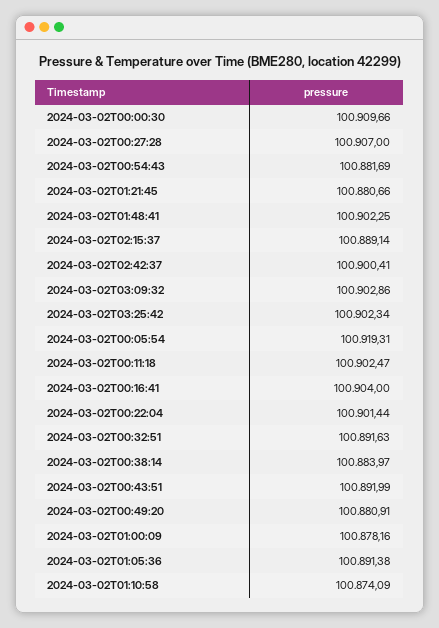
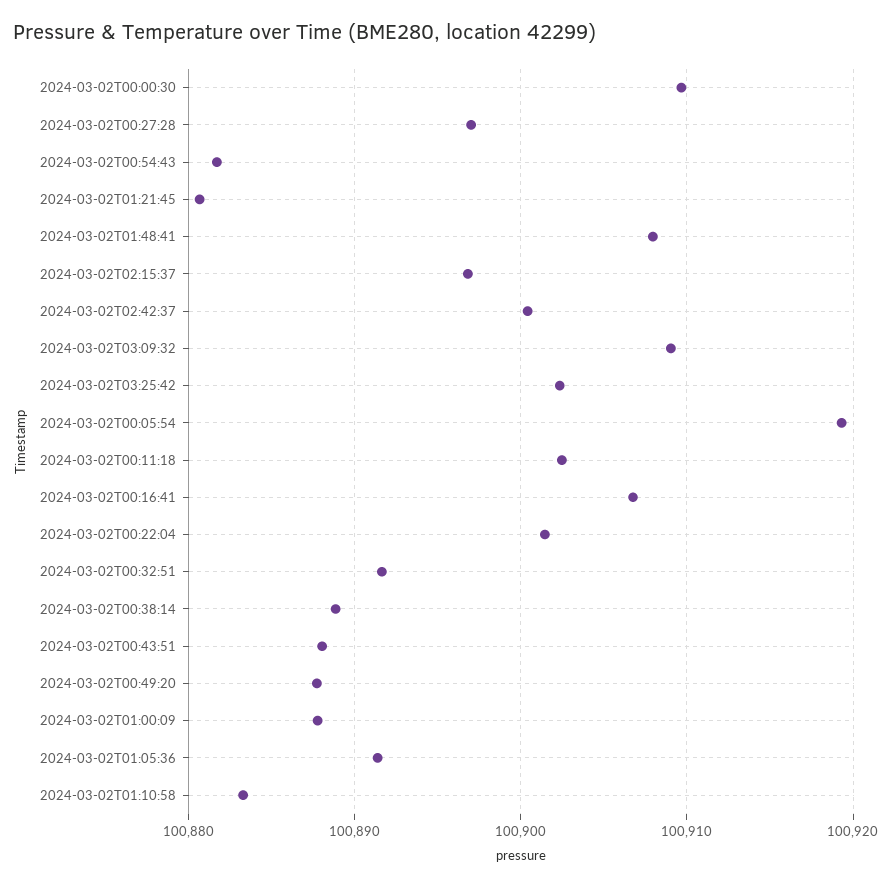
  {
    "2024-03-02T00:00:30": 100909.66,
-   "2024-03-02T00:27:28": 100907,
+   "2024-03-02T00:27:28": 100897,
    "2024-03-02T00:54:43": 100881.69,
    "2024-03-02T01:21:45": 100880.66,
-   "2024-03-02T01:48:41": 100902.25,
+   "2024-03-02T01:48:41": 100908,
-   "2024-03-02T02:15:37": 100889.14,
+   "2024-03-02T02:15:37": 100897,
    "2024-03-02T02:42:37": 100900.41,
-   "2024-03-02T03:09:32": 100902.86,
+   "2024-03-02T03:09:32": 100909,
    "2024-03-02T03:25:42": 100902.34,
    "2024-03-02T00:05:54": 100919.31,
    "2024-03-02T00:11:18": 100902.47,
-   "2024-03-02T00:16:41": 100904,
+   "2024-03-02T00:16:41": 100907,
    "2024-03-02T00:22:04": 100901.44,
    "2024-03-02T00:32:51": 100891.63,
-   "2024-03-02T00:38:14": 100883.97,
+   "2024-03-02T00:38:14": 100889,
-   "2024-03-02T00:43:51": 100891.99,
+   "2024-03-02T00:43:51": 100888,
-   "2024-03-02T00:49:20": 100880.91,
+   "2024-03-02T00:49:20": 100888,
-   "2024-03-02T01:00:09": 100878.16,
+   "2024-03-02T01:00:09": 100888,
    "2024-03-02T01:05:36": 100891.38,
-   "2024-03-02T01:10:58": 100874.09
+   "2024-03-02T01:10:58": 100883
  }

